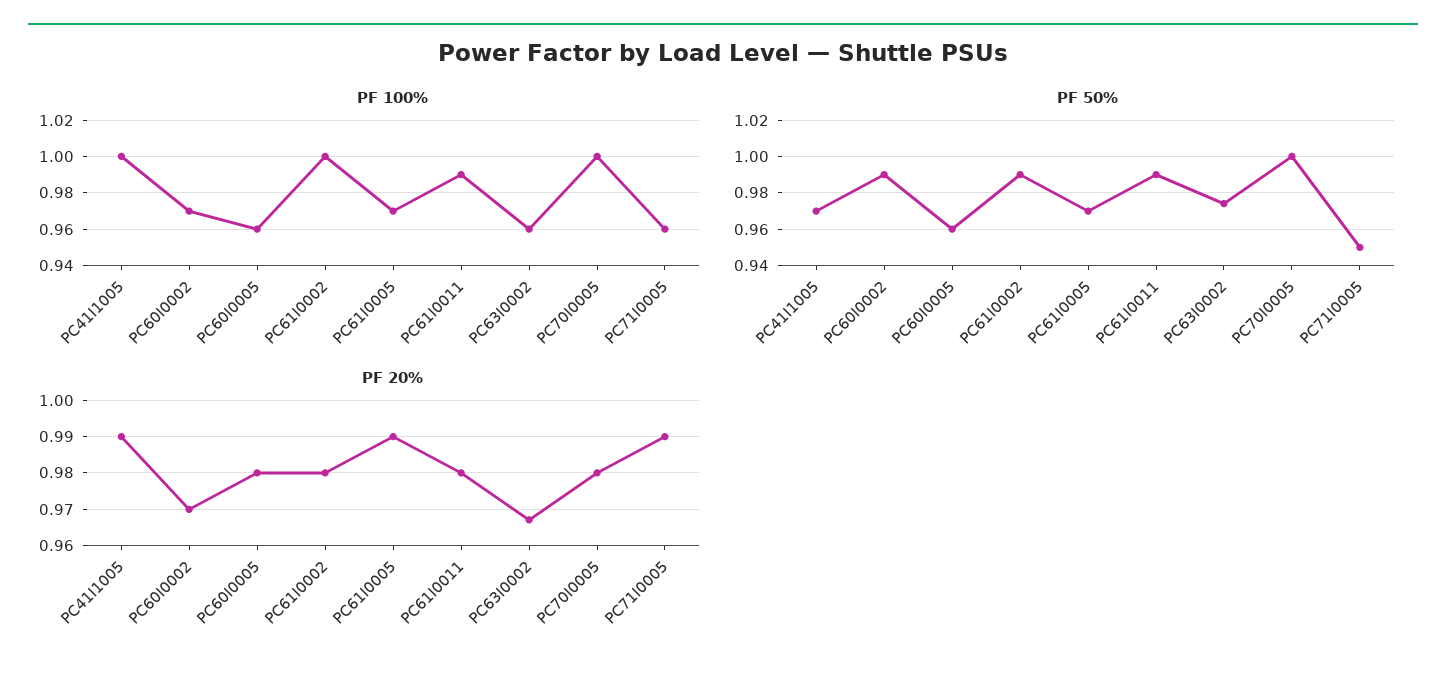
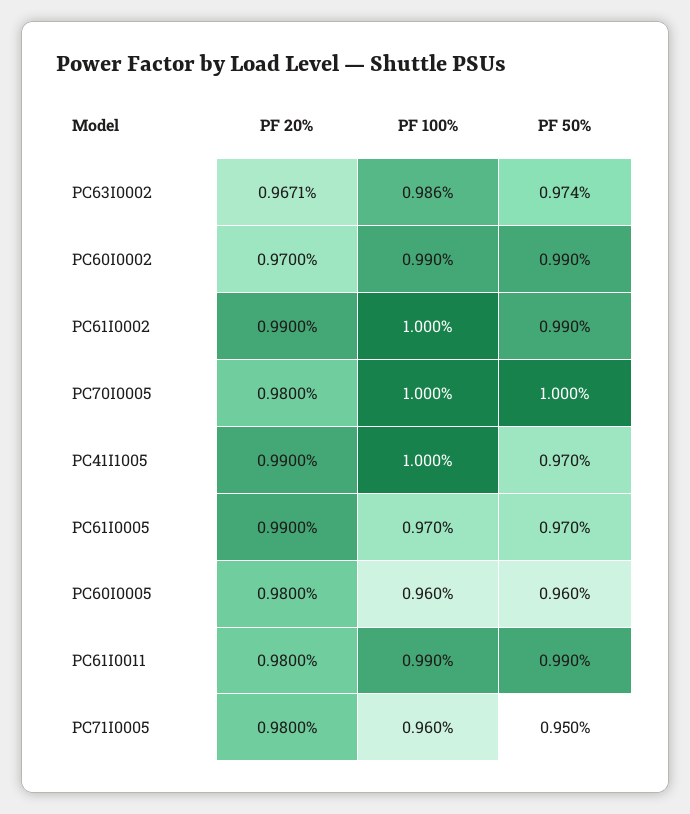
  {
    "PF 100%": {
      "PC41I1005": 1,
-     "PC60I0002": 0.97,
+     "PC60I0002": 0.99,
      "PC60I0005": 0.96,
      "PC61I0002": 1,
      "PC61I0005": 0.97,
      "PC61I0011": 0.99,
-     "PC63I0002": 0.96,
+     "PC63I0002": 0.986,
      "PC70I0005": 1,
      "PC71I0005": 0.96
    },
    "PF 50%": {
      "PC41I1005": 0.97,
      "PC60I0002": 0.99,
      "PC60I0005": 0.96,
      "PC61I0002": 0.99,
      "PC61I0005": 0.97,
      "PC61I0011": 0.99,
      "PC63I0002": 0.974,
      "PC70I0005": 1,
      "PC71I0005": 0.95
    },
    "PF 20%": {
      "PC41I1005": 0.99,
      "PC60I0002": 0.97,
      "PC60I0005": 0.98,
-     "PC61I0002": 0.98,
+     "PC61I0002": 0.99,
      "PC61I0005": 0.99,
      "PC61I0011": 0.98,
      "PC63I0002": 0.9671,
      "PC70I0005": 0.98,
-     "PC71I0005": 0.99
+     "PC71I0005": 0.98
    }
  }

